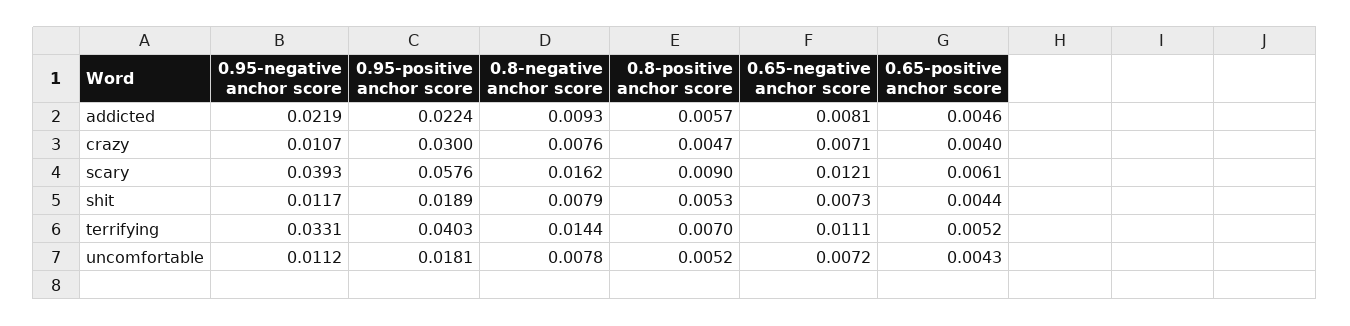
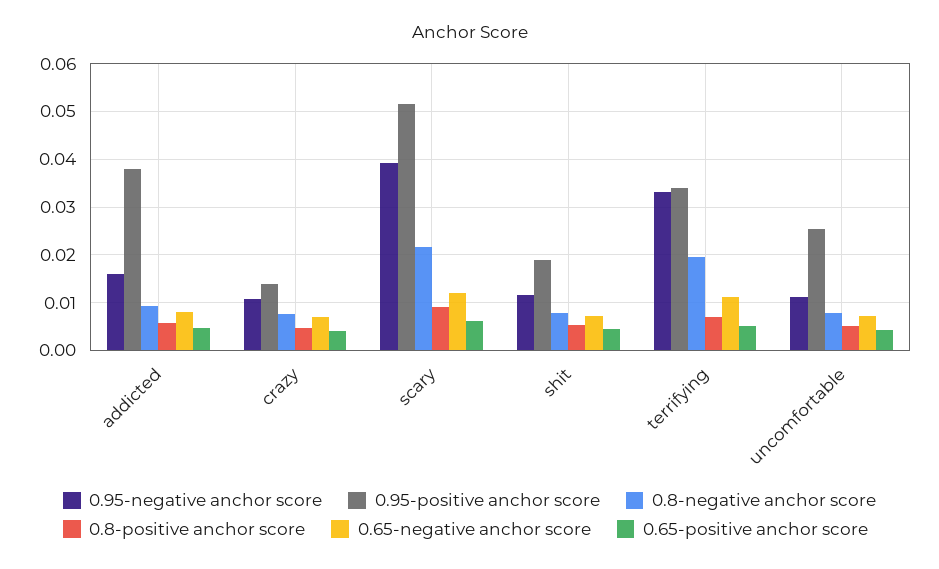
  {
    "0.95-negative anchor score": {
-     "addicted": 0.0219,
+     "addicted": 0.016,
      "crazy": 0.0107,
      "scary": 0.0393,
      "shit": 0.0117,
      "terrifying": 0.0331,
      "uncomfortable": 0.0112
    },
    "0.95-positive anchor score": {
-     "addicted": 0.0224,
+     "addicted": 0.038,
-     "crazy": 0.03,
+     "crazy": 0.014,
-     "scary": 0.0576,
+     "scary": 0.052,
      "shit": 0.0189,
-     "terrifying": 0.0403,
+     "terrifying": 0.034,
-     "uncomfortable": 0.0181
+     "uncomfortable": 0.026
    },
    "0.8-negative anchor score": {
      "addicted": 0.0093,
      "crazy": 0.0076,
-     "scary": 0.0162,
+     "scary": 0.022,
      "shit": 0.0079,
-     "terrifying": 0.0144,
+     "terrifying": 0.02,
      "uncomfortable": 0.0078
    },
    "0.8-positive anchor score": {
      "addicted": 0.0057,
      "crazy": 0.0047,
      "scary": 0.009,
      "shit": 0.0053,
      "terrifying": 0.007,
      "uncomfortable": 0.0052
    },
    "0.65-negative anchor score": {
      "addicted": 0.0081,
      "crazy": 0.0071,
      "scary": 0.0121,
      "shit": 0.0073,
      "terrifying": 0.0111,
      "uncomfortable": 0.0072
    },
    "0.65-positive anchor score": {
      "addicted": 0.0046,
      "crazy": 0.004,
      "scary": 0.0061,
      "shit": 0.0044,
      "terrifying": 0.0052,
      "uncomfortable": 0.0043
    }
  }

